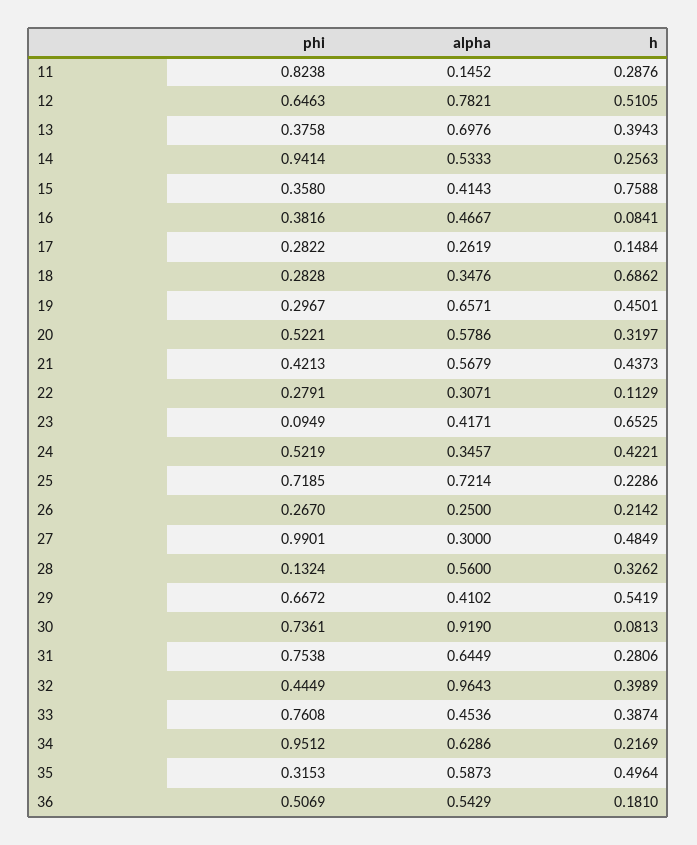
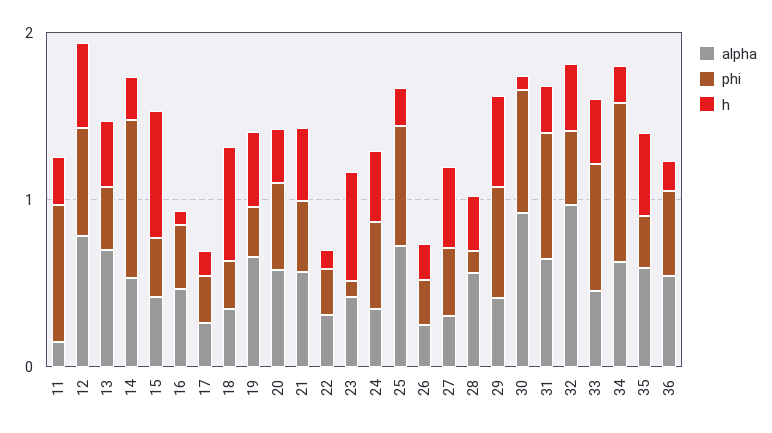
  {
    "phi": {
      "11": 0.8238,
      "12": 0.6463,
      "13": 0.3758,
      "14": 0.9414,
      "15": 0.358,
      "16": 0.3816,
      "17": 0.2822,
      "18": 0.2828,
      "19": 0.2967,
      "20": 0.5221,
      "21": 0.4213,
      "22": 0.2791,
      "23": 0.0949,
      "24": 0.5219,
      "25": 0.7185,
      "26": 0.267,
-     "27": 0.9901,
+     "27": 0.4,
      "28": 0.1324,
      "29": 0.6672,
      "30": 0.7361,
      "31": 0.7538,
      "32": 0.4449,
      "33": 0.7608,
      "34": 0.9512,
      "35": 0.3153,
      "36": 0.5069
    },
    "alpha": {
      "11": 0.1452,
      "12": 0.7821,
      "13": 0.6976,
      "14": 0.5333,
      "15": 0.4143,
      "16": 0.4667,
      "17": 0.2619,
      "18": 0.3476,
      "19": 0.6571,
      "20": 0.5786,
      "21": 0.5679,
      "22": 0.3071,
      "23": 0.4171,
      "24": 0.3457,
      "25": 0.7214,
      "26": 0.25,
      "27": 0.3,
      "28": 0.56,
      "29": 0.4102,
      "30": 0.919,
      "31": 0.6449,
      "32": 0.9643,
      "33": 0.4536,
      "34": 0.6286,
      "35": 0.5873,
      "36": 0.5429
    },
    "h": {
      "11": 0.2876,
      "12": 0.5105,
      "13": 0.3943,
      "14": 0.2563,
      "15": 0.7588,
      "16": 0.0841,
      "17": 0.1484,
      "18": 0.6862,
      "19": 0.4501,
      "20": 0.3197,
      "21": 0.4373,
      "22": 0.1129,
      "23": 0.6525,
      "24": 0.4221,
      "25": 0.2286,
      "26": 0.2142,
      "27": 0.4849,
      "28": 0.3262,
      "29": 0.5419,
      "30": 0.0813,
      "31": 0.2806,
      "32": 0.3989,
      "33": 0.3874,
      "34": 0.2169,
      "35": 0.4964,
      "36": 0.181
    }
  }

